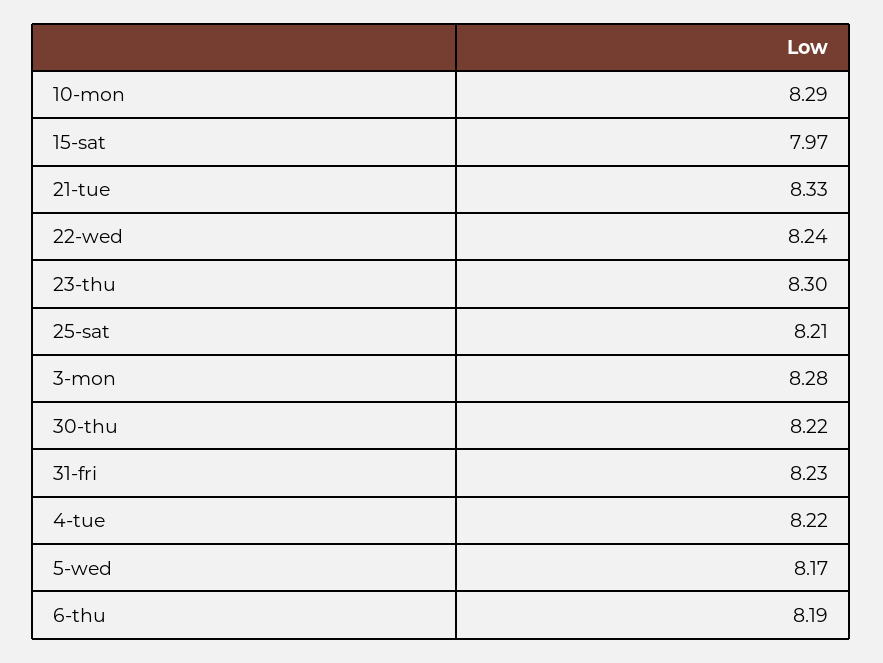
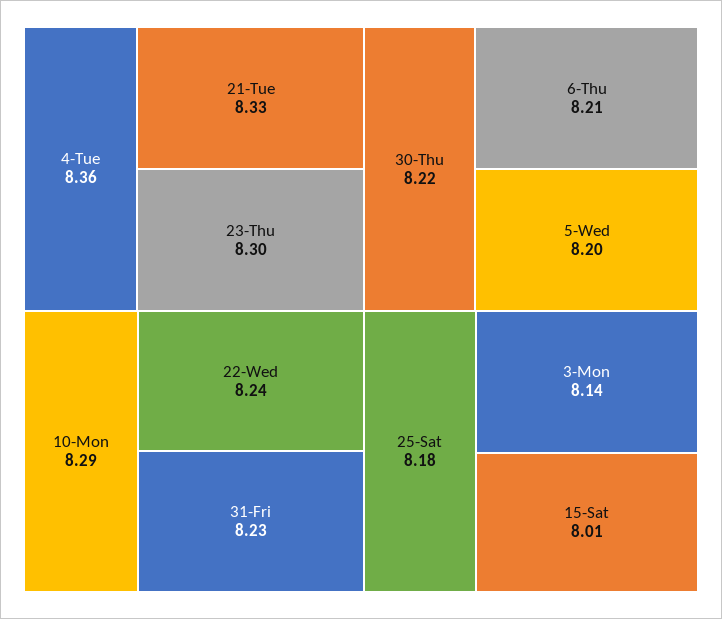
  {
    "10-mon": 8.29,
-   "15-sat": 7.97,
+   "15-sat": 8.01,
    "21-tue": 8.33,
    "22-wed": 8.24,
    "23-thu": 8.3,
-   "25-sat": 8.21,
+   "25-sat": 8.18,
-   "3-mon": 8.28,
+   "3-mon": 8.14,
    "30-thu": 8.22,
    "31-fri": 8.23,
-   "4-tue": 8.22,
+   "4-tue": 8.36,
-   "5-wed": 8.17,
+   "5-wed": 8.2,
-   "6-thu": 8.19
+   "6-thu": 8.21
  }

